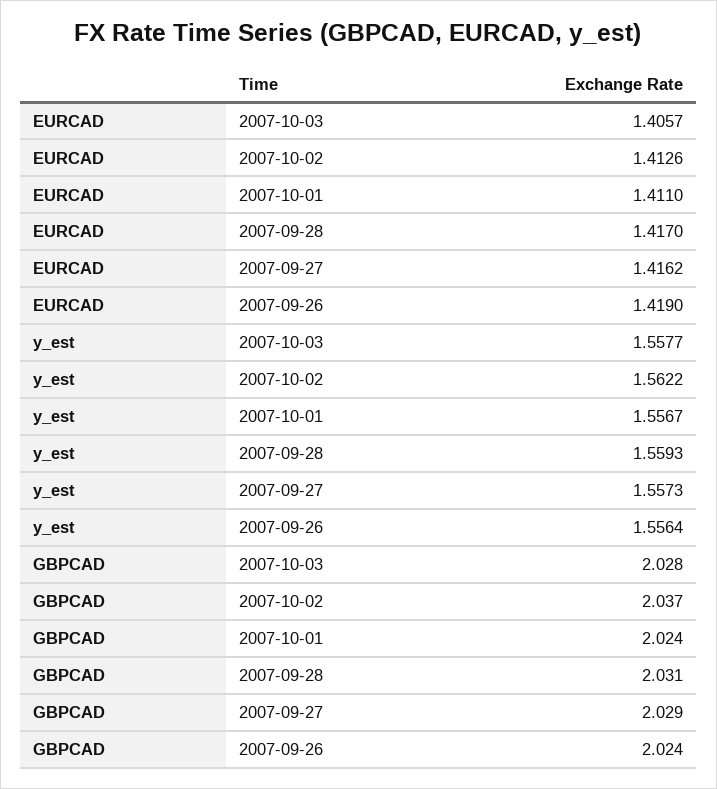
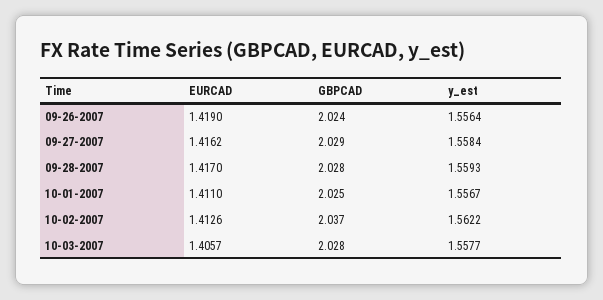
  {
    "EURCAD": {
      "2007-10-03": 1.4057,
      "2007-10-02": 1.4126,
      "2007-10-01": 1.411,
      "2007-09-28": 1.417,
      "2007-09-27": 1.4162,
      "2007-09-26": 1.419
    },
    "y_est": {
      "2007-10-03": 1.5577,
      "2007-10-02": 1.5622,
      "2007-10-01": 1.5567,
      "2007-09-28": 1.5593,
-     "2007-09-27": 1.5573,
+     "2007-09-27": 1.5584,
      "2007-09-26": 1.5564
    },
    "GBPCAD": {
      "2007-10-03": 2.028,
      "2007-10-02": 2.037,
-     "2007-10-01": 2.024,
+     "2007-10-01": 2.025,
-     "2007-09-28": 2.031,
+     "2007-09-28": 2.028,
      "2007-09-27": 2.029,
      "2007-09-26": 2.024
    }
  }

